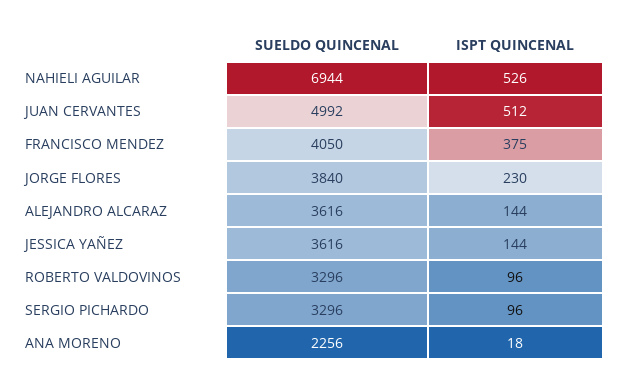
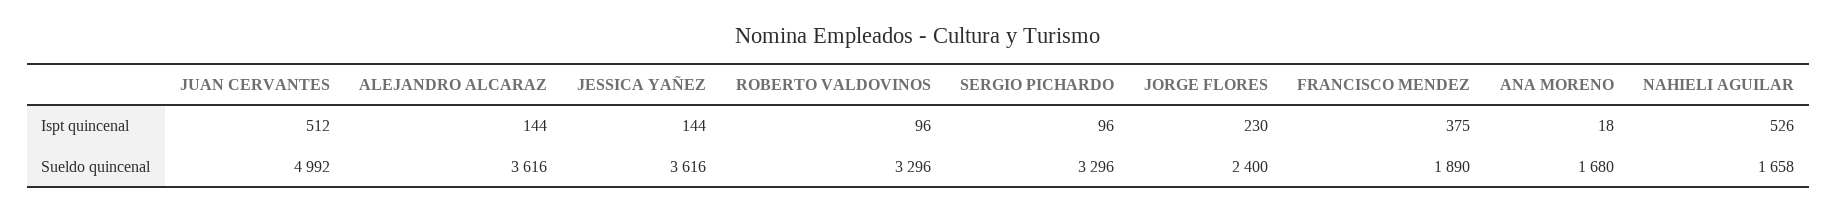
  {
    "SUELDO QUINCENAL": {
-     "NAHIELI AGUILAR": 6944,
+     "NAHIELI AGUILAR": 1658,
      "JUAN CERVANTES": 4992,
-     "FRANCISCO MENDEZ": 4050,
+     "FRANCISCO MENDEZ": 1890,
-     "JORGE FLORES": 3840,
+     "JORGE FLORES": 2400,
      "ALEJANDRO ALCARAZ": 3616,
      "JESSICA YAÑEZ": 3616,
      "ROBERTO VALDOVINOS": 3296,
      "SERGIO PICHARDO": 3296,
-     "ANA MORENO": 2256
+     "ANA MORENO": 1680
    },
    "ISPT QUINCENAL": {
      "NAHIELI AGUILAR": 526,
      "JUAN CERVANTES": 512,
      "FRANCISCO MENDEZ": 375,
      "JORGE FLORES": 230,
      "ALEJANDRO ALCARAZ": 144,
      "JESSICA YAÑEZ": 144,
      "ROBERTO VALDOVINOS": 96,
      "SERGIO PICHARDO": 96,
      "ANA MORENO": 18
    }
  }

